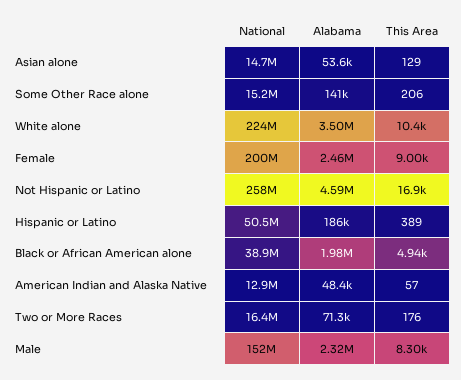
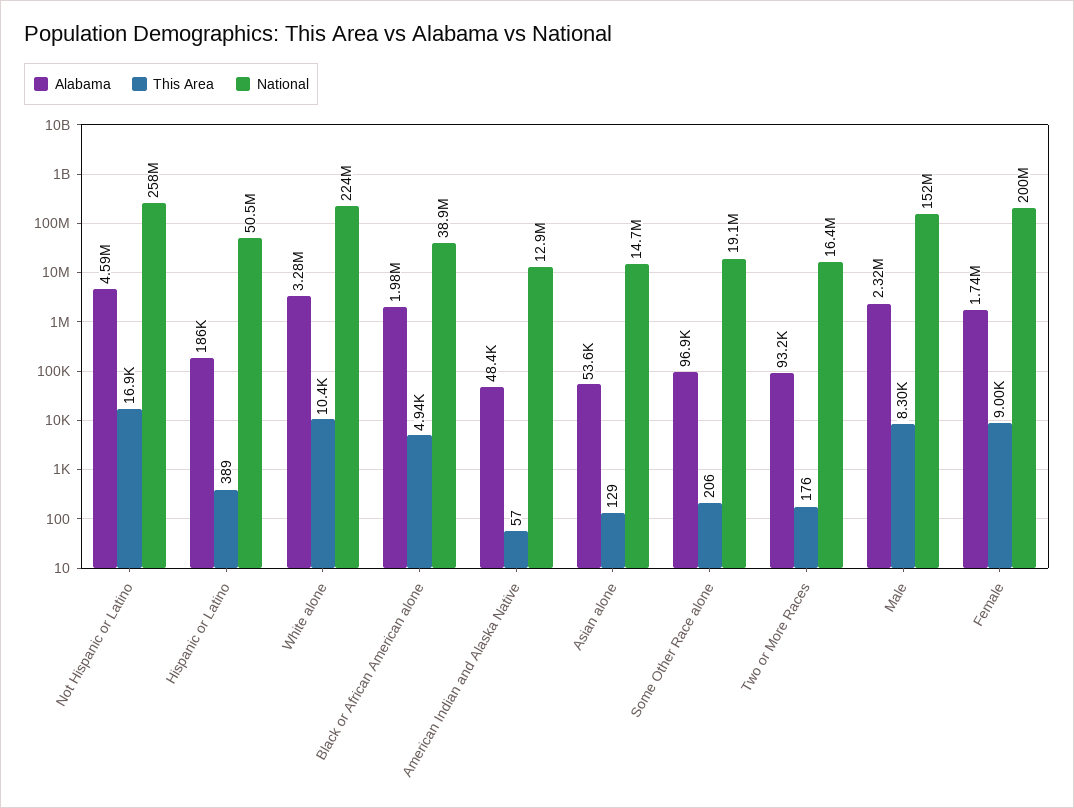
  {
    "National": {
      "Asian alone": 14700000,
-     "Some Other Race alone": 15200000,
+     "Some Other Race alone": 19100000,
      "White alone": 224000000,
      "Female": 200000000,
      "Not Hispanic or Latino": 258000000,
      "Hispanic or Latino": 50500000,
      "Black or African American alone": 38900000,
      "American Indian and Alaska Native": 12900000,
      "Two or More Races": 16400000,
      "Male": 152000000
    },
    "Alabama": {
      "Asian alone": 53600,
-     "Some Other Race alone": 141000,
+     "Some Other Race alone": 96900,
-     "White alone": 3500000,
+     "White alone": 3280000,
-     "Female": 2460000,
+     "Female": 1740000,
      "Not Hispanic or Latino": 4590000,
      "Hispanic or Latino": 186000,
      "Black or African American alone": 1980000,
      "American Indian and Alaska Native": 48400,
-     "Two or More Races": 71300,
+     "Two or More Races": 93200,
      "Male": 2320000
    },
    "This Area": {
      "Asian alone": 129,
      "Some Other Race alone": 206,
      "White alone": 10400,
      "Female": 9000,
      "Not Hispanic or Latino": 16900,
      "Hispanic or Latino": 389,
      "Black or African American alone": 4940,
      "American Indian and Alaska Native": 57,
      "Two or More Races": 176,
      "Male": 8300
    }
  }

